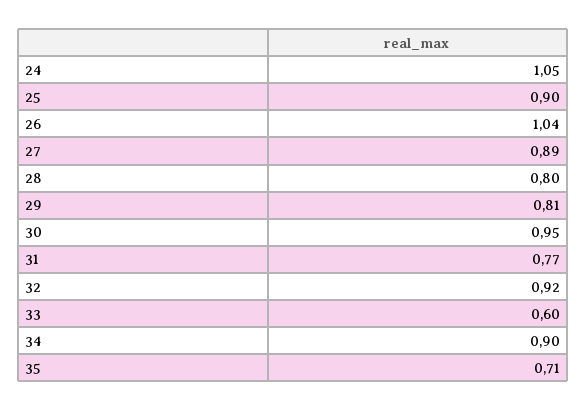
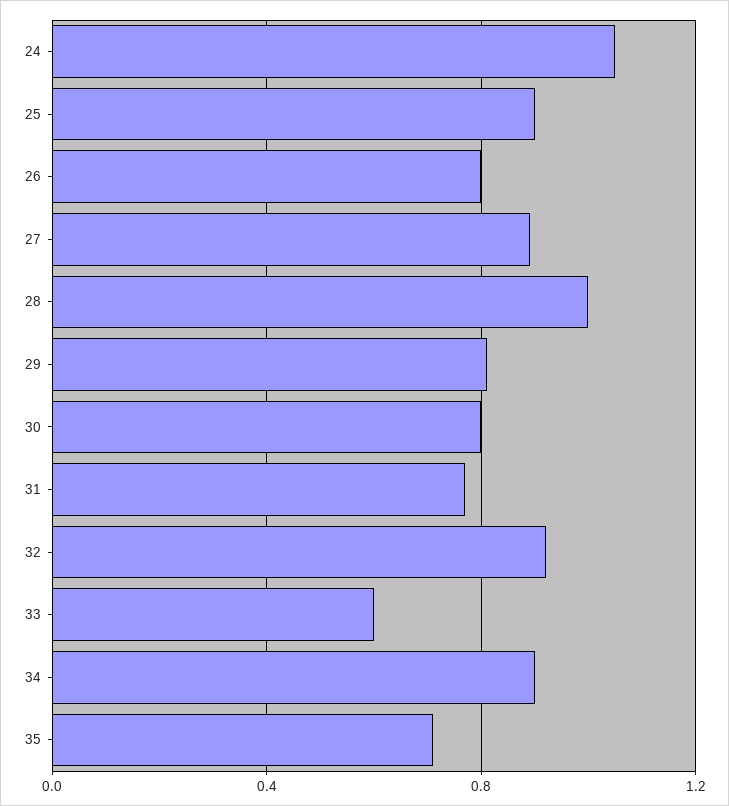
  {
    "24": 1.05,
    "25": 0.9,
-   "26": 1.04,
+   "26": 0.8,
    "27": 0.89,
-   "28": 0.8,
+   "28": 1,
    "29": 0.81,
-   "30": 0.95,
+   "30": 0.8,
    "31": 0.77,
    "32": 0.92,
    "33": 0.6,
    "34": 0.9,
    "35": 0.71
  }

